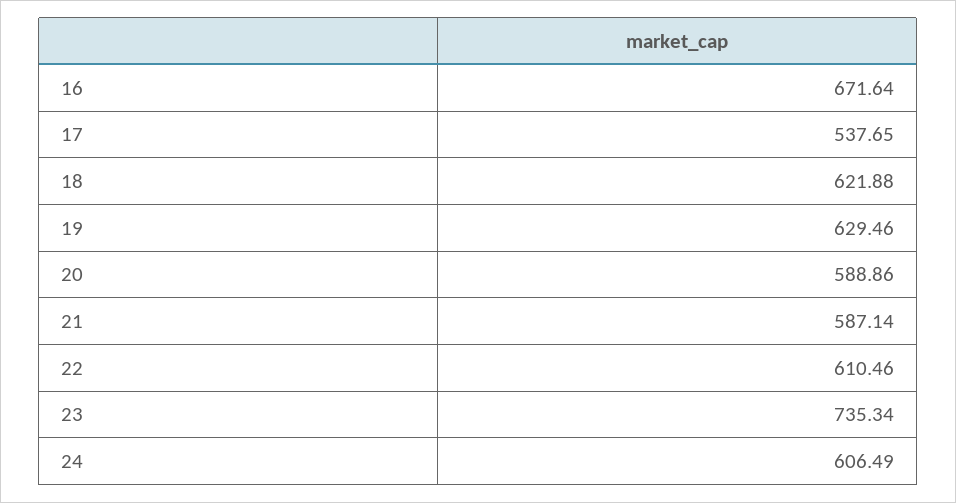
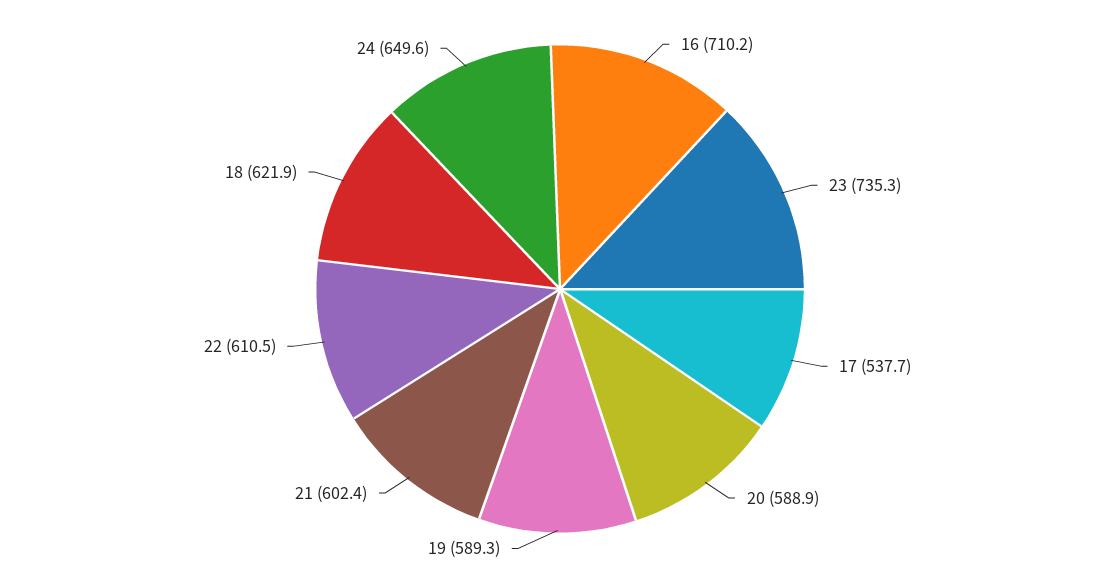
  {
-   "16": 671.64,
+   "16": 710.2,
    "17": 537.65,
    "18": 621.88,
-   "19": 629.46,
+   "19": 589.3,
    "20": 588.86,
-   "21": 587.14,
+   "21": 602.4,
    "22": 610.46,
    "23": 735.34,
-   "24": 606.49
+   "24": 649.6
  }

